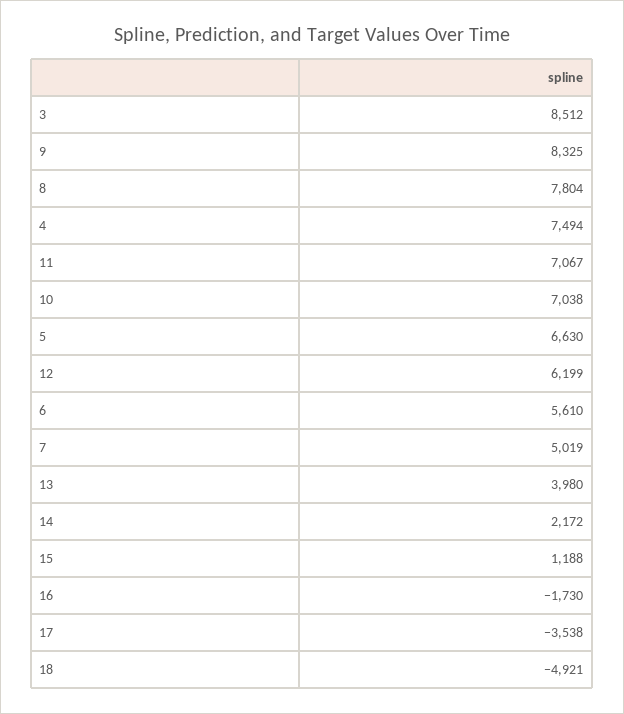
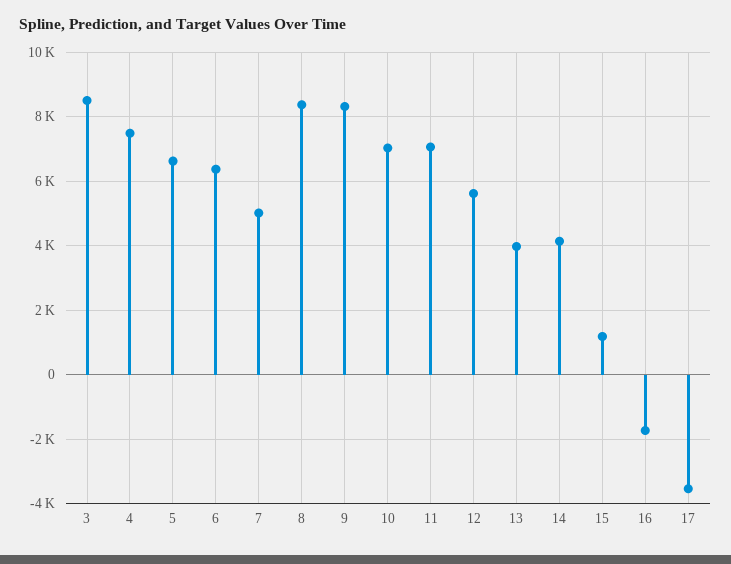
  {
    "3": 8512,
    "9": 8325,
-   "8": 7804,
+   "8": 8400,
    "4": 7494,
    "11": 7067,
    "10": 7038,
    "5": 6630,
-   "12": 6199,
+   "12": 5600,
-   "6": 5610,
+   "6": 6400,
    "7": 5019,
    "13": 3980,
-   "14": 2172,
+   "14": 4200,
    "15": 1188,
    "16": -1730,
-   "17": -3538,
+   "17": -3538
-   "18": -4921
  }

